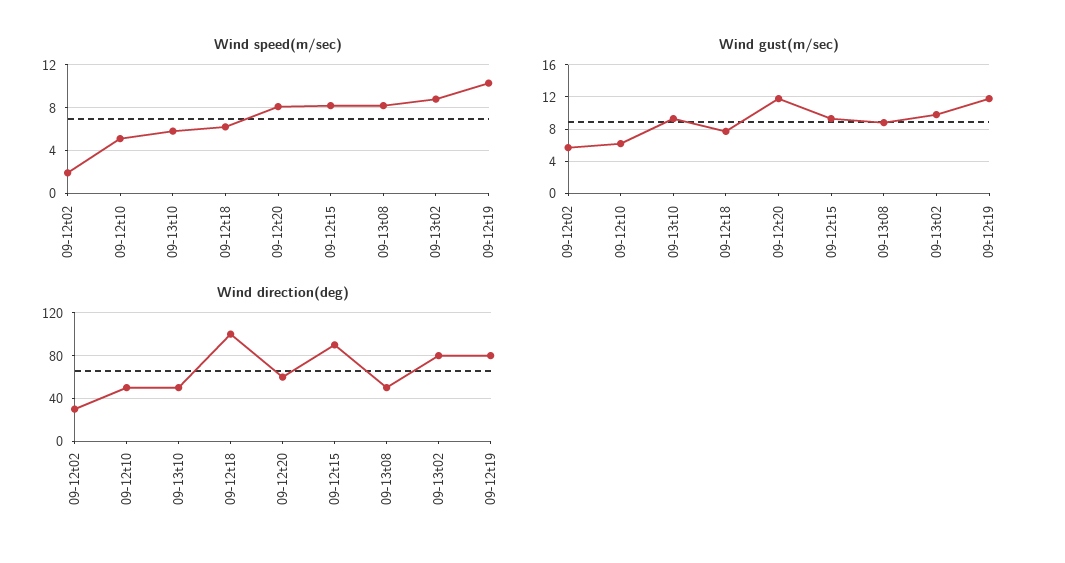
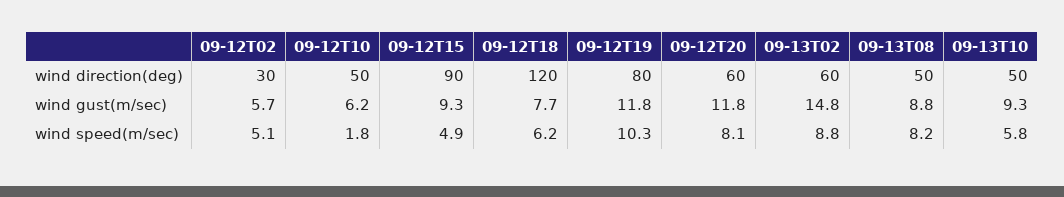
  {
    "Wind speed(m/sec)": {
-     "09-12t02": 2,
+     "09-12t02": 5.1,
-     "09-12t10": 5,
+     "09-12t10": 1.8,
      "09-13t10": 5.8,
      "09-12t18": 6.2,
      "09-12t20": 8.1,
-     "09-12t15": 8,
+     "09-12t15": 4.9,
      "09-13t08": 8.2,
      "09-13t02": 8.8,
      "09-12t19": 10.3
    },
    "Wind gust(m/sec)": {
      "09-12t02": 5.7,
      "09-12t10": 6.2,
      "09-13t10": 9.3,
      "09-12t18": 7.7,
      "09-12t20": 11.8,
      "09-12t15": 9.3,
      "09-13t08": 8.8,
-     "09-13t02": 10,
+     "09-13t02": 14.8,
      "09-12t19": 11.8
    },
    "Wind direction(deg)": {
      "09-12t02": 30,
      "09-12t10": 50,
      "09-13t10": 50,
-     "09-12t18": 100,
+     "09-12t18": 120,
      "09-12t20": 60,
      "09-12t15": 90,
      "09-13t08": 50,
-     "09-13t02": 80,
+     "09-13t02": 60,
      "09-12t19": 80
    }
  }

